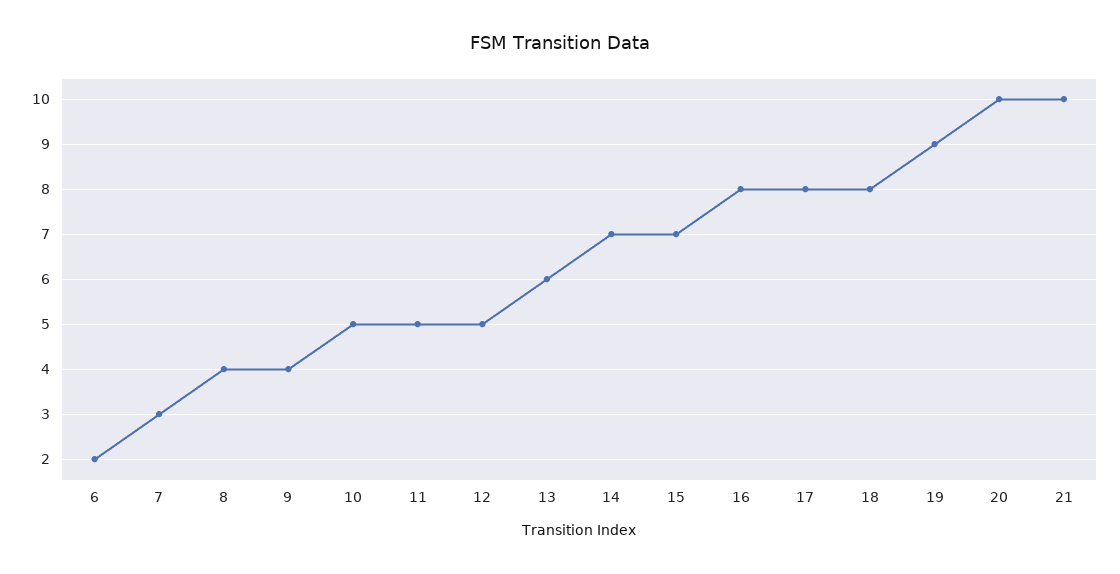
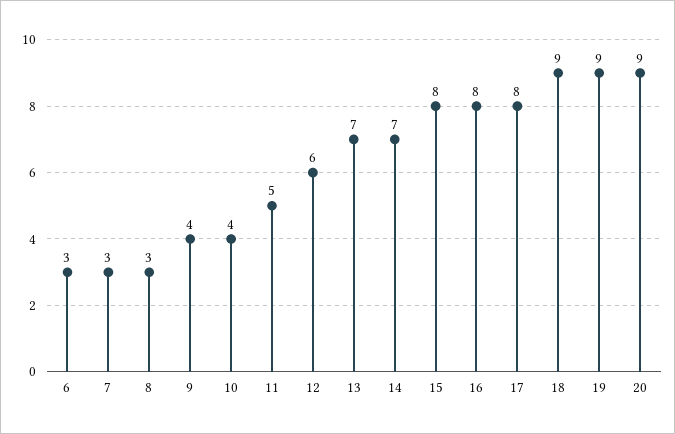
  {
-   "6": 2,
+   "6": 3,
    "7": 3,
-   "8": 4,
+   "8": 3,
    "9": 4,
-   "10": 5,
+   "10": 4,
    "11": 5,
-   "12": 5,
+   "12": 6,
-   "13": 6,
+   "13": 7,
    "14": 7,
-   "15": 7,
+   "15": 8,
    "16": 8,
    "17": 8,
-   "18": 8,
+   "18": 9,
    "19": 9,
-   "20": 10,
+   "20": 9
-   "21": 10
  }

